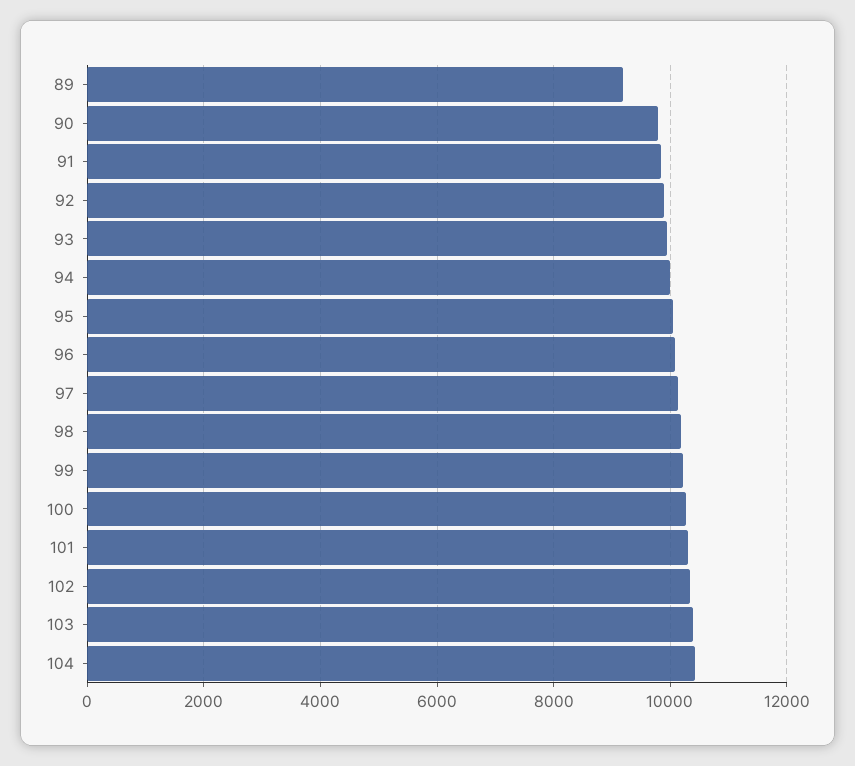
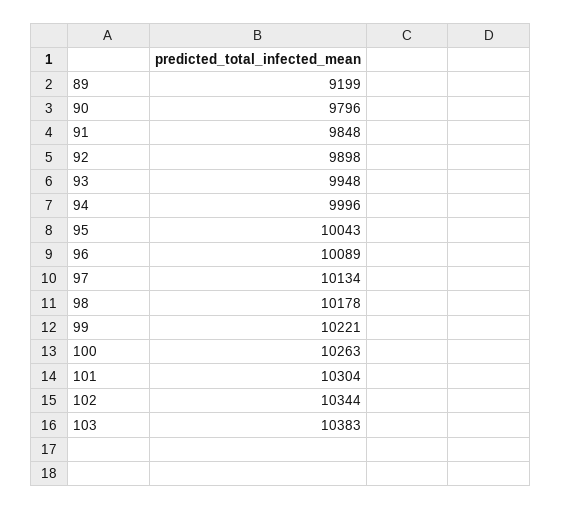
  {
    "89": 9199,
    "90": 9796,
    "91": 9848,
    "92": 9898,
    "93": 9948,
    "94": 9996,
    "95": 10043,
    "96": 10089,
    "97": 10134,
    "98": 10178,
    "99": 10221,
    "100": 10263,
    "101": 10304,
    "102": 10344,
-   "103": 10383,
+   "103": 10383
-   "104": 10400
  }

